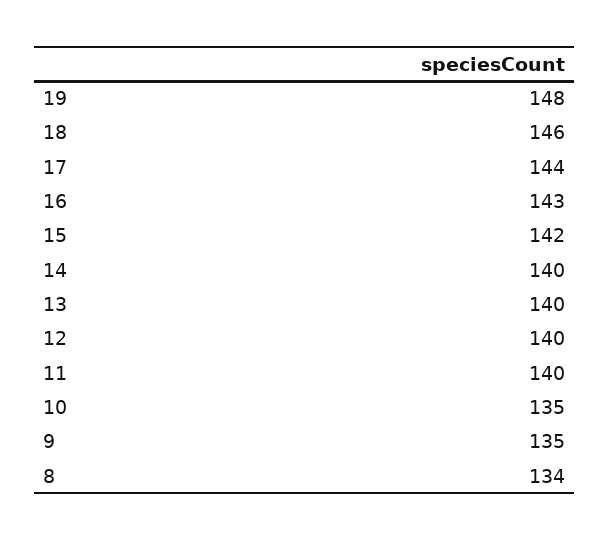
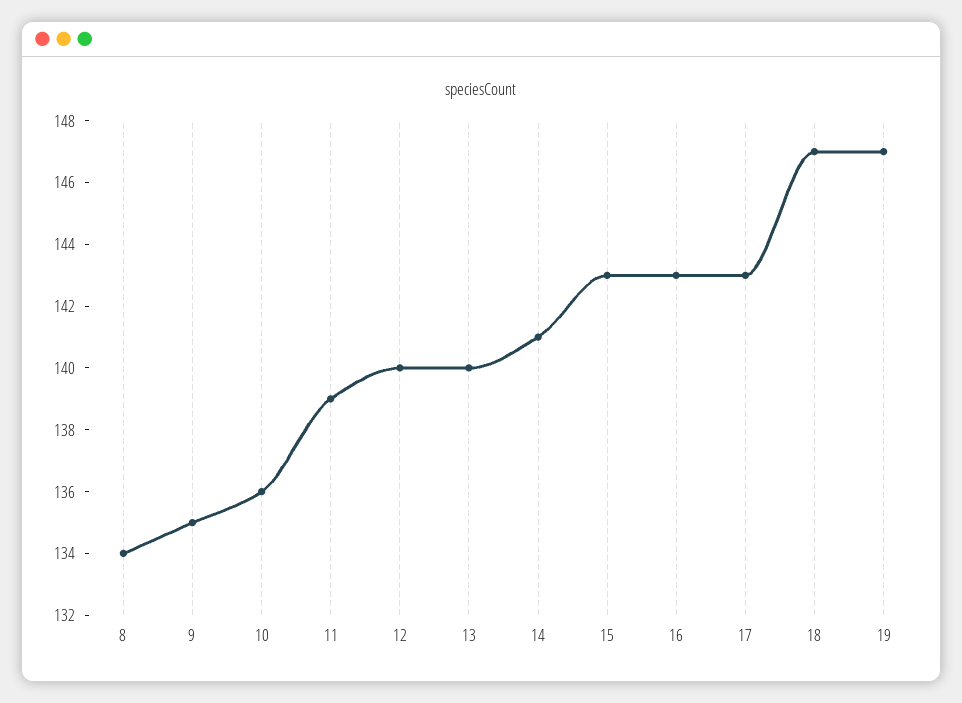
  {
-   "19": 148,
+   "19": 147,
-   "18": 146,
+   "18": 147,
-   "17": 144,
+   "17": 143,
    "16": 143,
-   "15": 142,
+   "15": 143,
-   "14": 140,
+   "14": 141,
    "13": 140,
    "12": 140,
-   "11": 140,
+   "11": 139,
-   "10": 135,
+   "10": 136,
    "9": 135,
    "8": 134
  }

